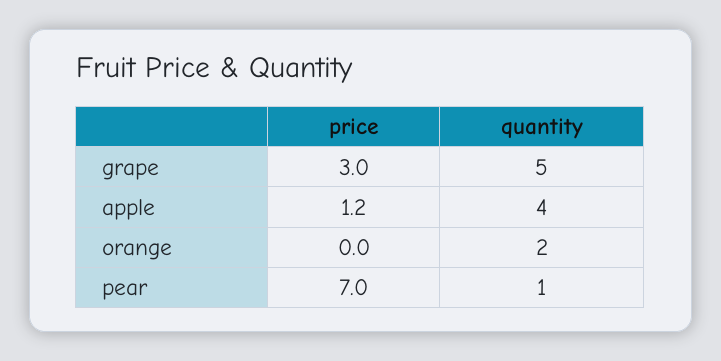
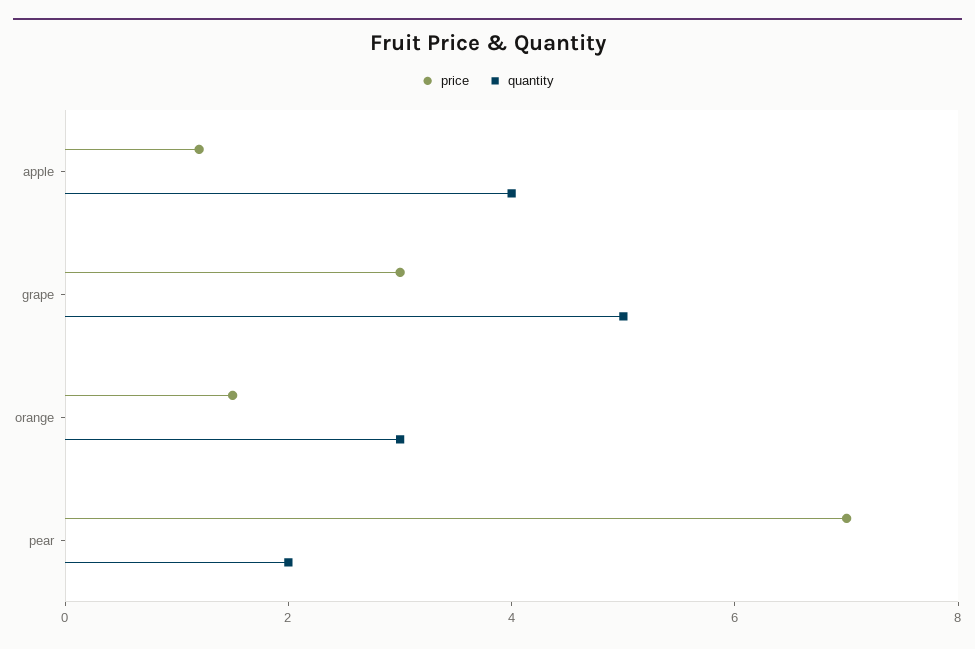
  {
    "price": {
      "grape": 3,
      "apple": 1.2,
-     "orange": 0,
+     "orange": 1.5,
      "pear": 7
    },
    "quantity": {
      "grape": 5,
      "apple": 4,
-     "orange": 2,
+     "orange": 3,
-     "pear": 1
+     "pear": 2
    }
  }

